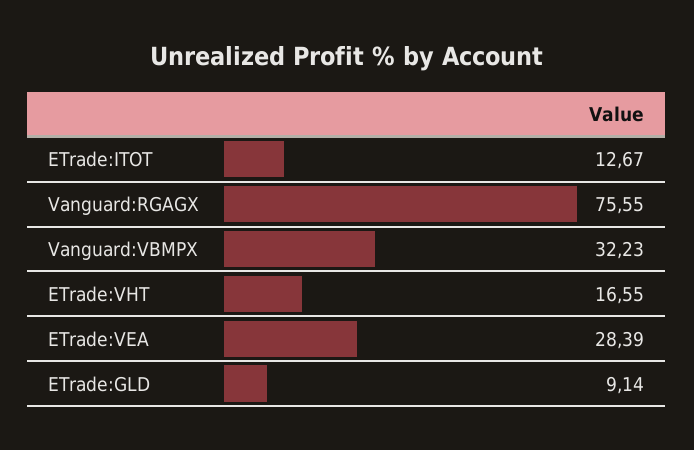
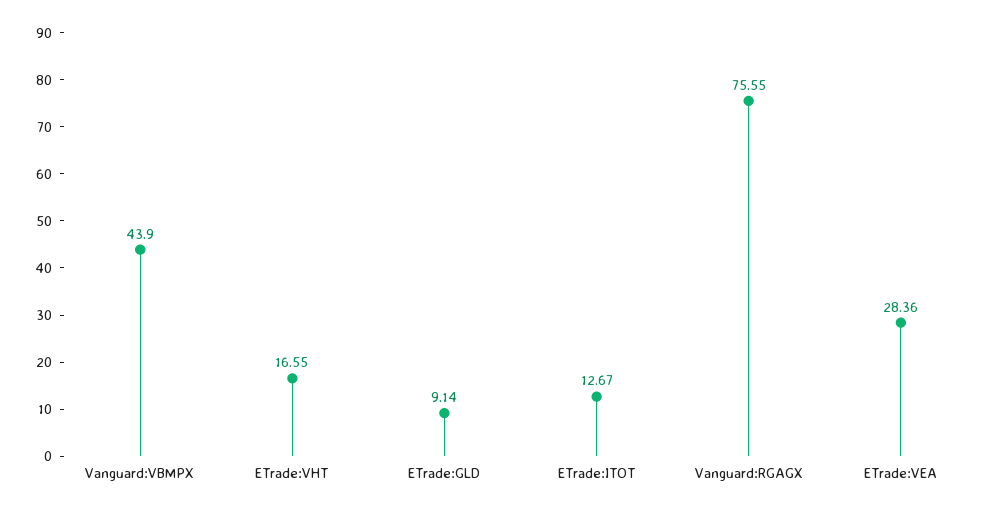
  {
    "ETrade:ITOT": 12.67,
    "Vanguard:RGAGX": 75.55,
-   "Vanguard:VBMPX": 32.23,
+   "Vanguard:VBMPX": 43.9,
    "ETrade:VHT": 16.55,
-   "ETrade:VEA": 28.39,
+   "ETrade:VEA": 28.36,
    "ETrade:GLD": 9.14
  }

